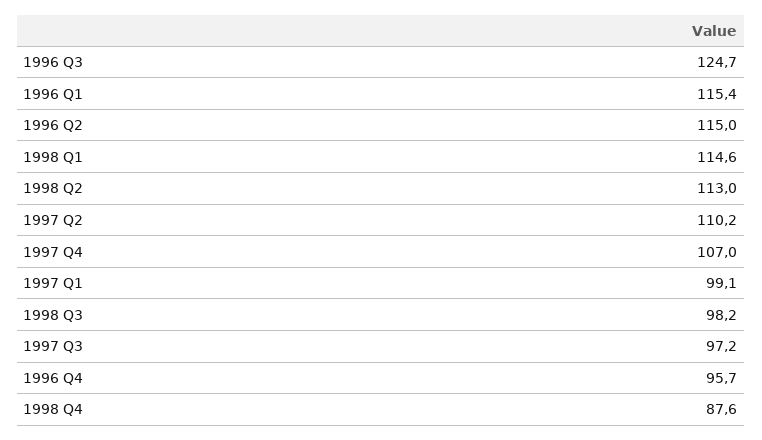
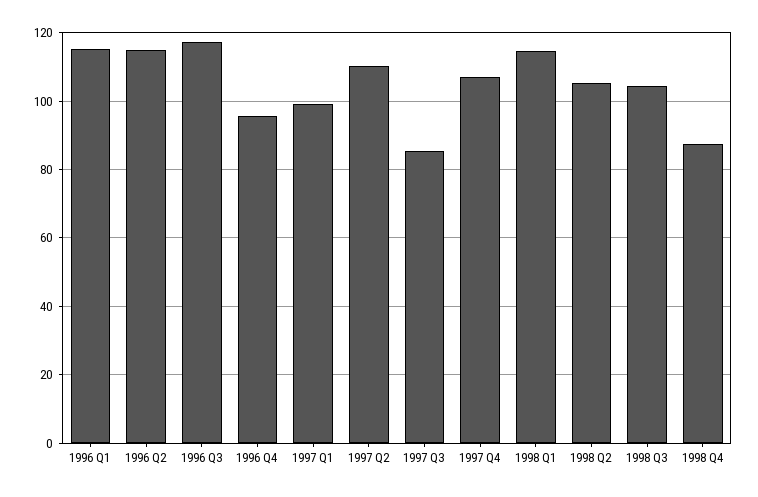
  {
-   "1996 Q3": 124.7,
+   "1996 Q3": 118,
    "1996 Q1": 115.4,
    "1996 Q2": 115,
    "1998 Q1": 114.6,
-   "1998 Q2": 113,
+   "1998 Q2": 106,
    "1997 Q2": 110.2,
    "1997 Q4": 107,
    "1997 Q1": 99.1,
-   "1998 Q3": 98.2,
+   "1998 Q3": 104,
-   "1997 Q3": 97.2,
+   "1997 Q3": 86,
    "1996 Q4": 95.7,
    "1998 Q4": 87.6
  }

